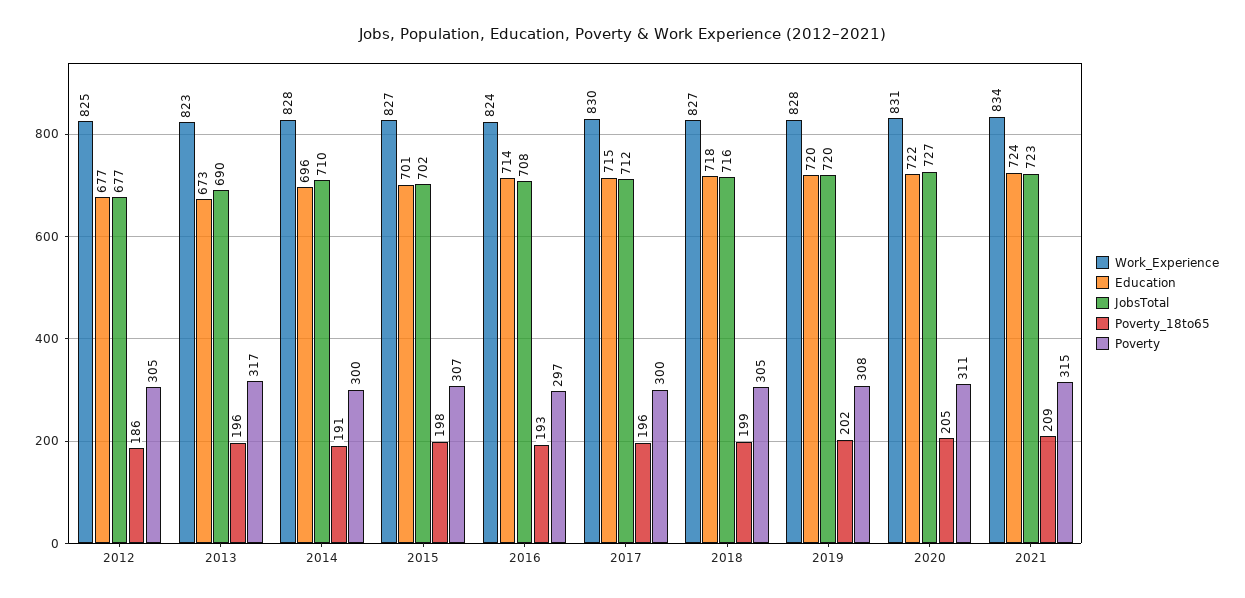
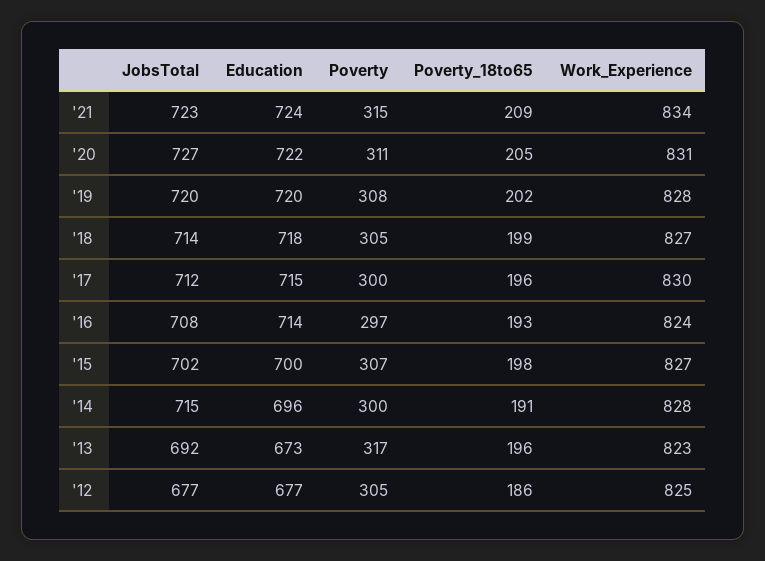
  {
    "Work_Experience": {
      "2012": 825,
      "2013": 823,
      "2014": 828,
      "2015": 827,
      "2016": 824,
      "2017": 830,
      "2018": 827,
      "2019": 828,
      "2020": 831,
      "2021": 834
    },
    "Education": {
      "2012": 677,
      "2013": 673,
      "2014": 696,
-     "2015": 701,
+     "2015": 700,
      "2016": 714,
      "2017": 715,
      "2018": 718,
      "2019": 720,
      "2020": 722,
      "2021": 724
    },
    "JobsTotal": {
      "2012": 677,
-     "2013": 690,
+     "2013": 692,
-     "2014": 710,
+     "2014": 715,
      "2015": 702,
      "2016": 708,
      "2017": 712,
-     "2018": 716,
+     "2018": 714,
      "2019": 720,
      "2020": 727,
      "2021": 723
    },
    "Poverty_18to65": {
      "2012": 186,
      "2013": 196,
      "2014": 191,
      "2015": 198,
      "2016": 193,
      "2017": 196,
      "2018": 199,
      "2019": 202,
      "2020": 205,
      "2021": 209
    },
    "Poverty": {
      "2012": 305,
      "2013": 317,
      "2014": 300,
      "2015": 307,
      "2016": 297,
      "2017": 300,
      "2018": 305,
      "2019": 308,
      "2020": 311,
      "2021": 315
    }
  }

